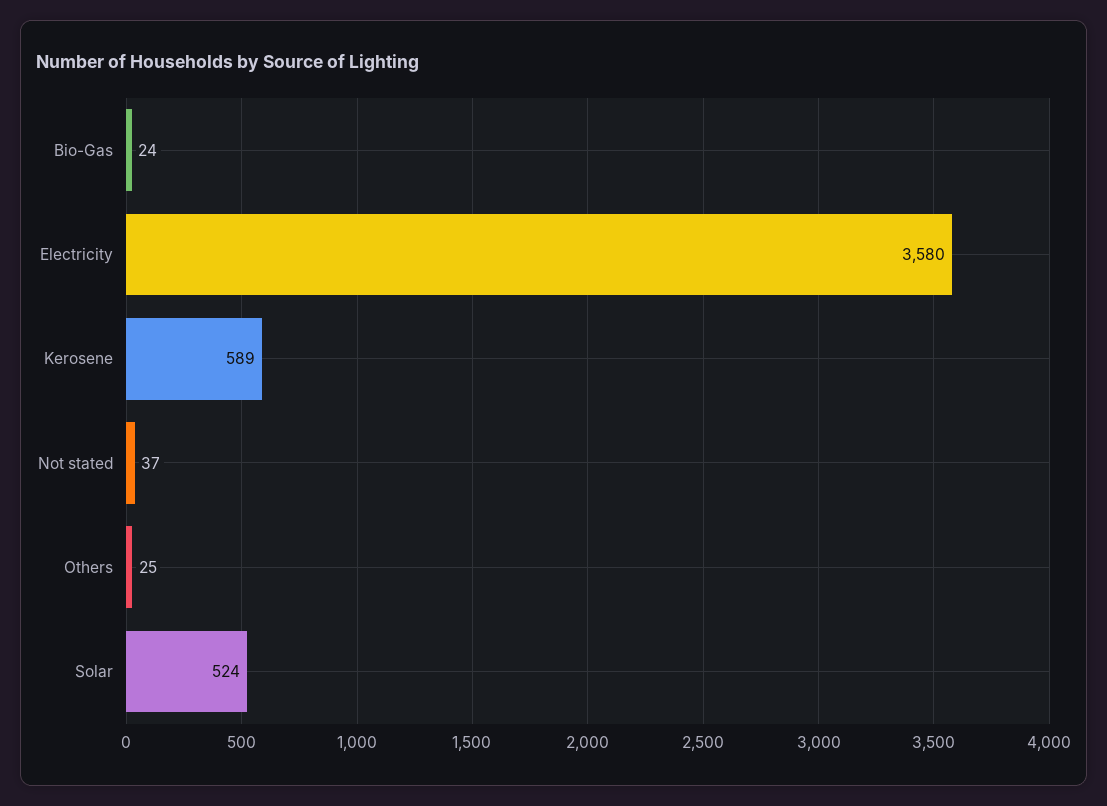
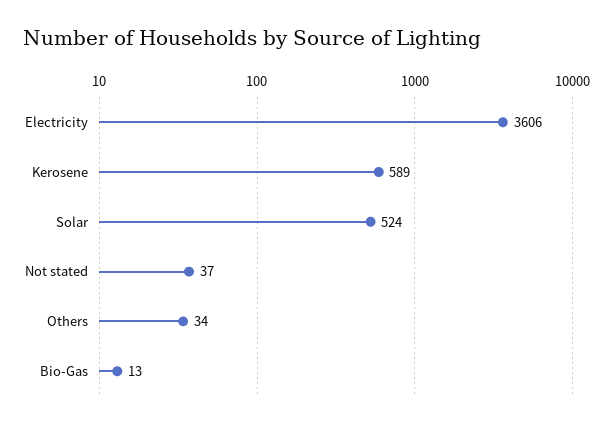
  {
-   "Bio-Gas": 24,
+   "Bio-Gas": 13,
-   "Electricity": 3580,
+   "Electricity": 3606,
    "Kerosene": 589,
    "Not stated": 37,
-   "Others": 25,
+   "Others": 34,
    "Solar": 524
  }

